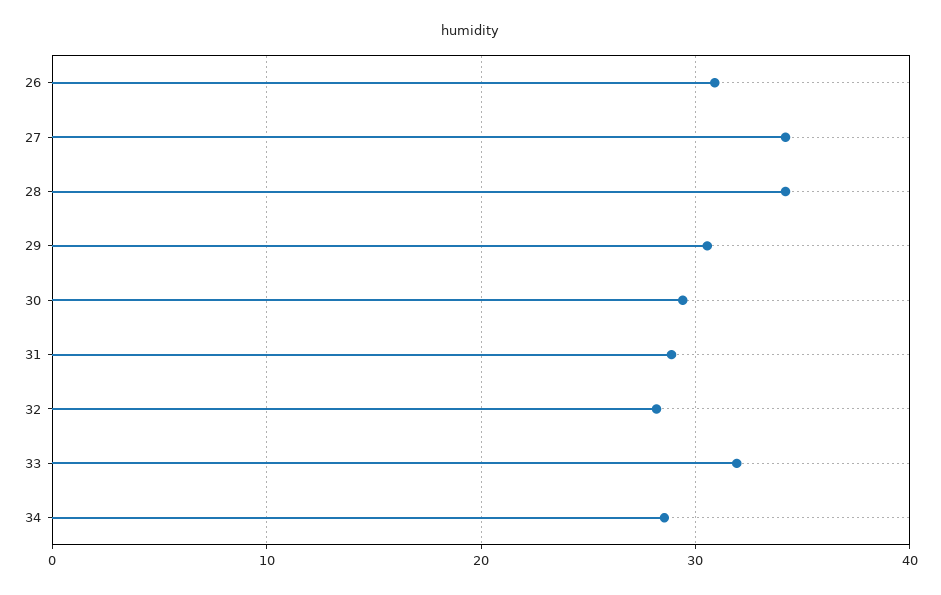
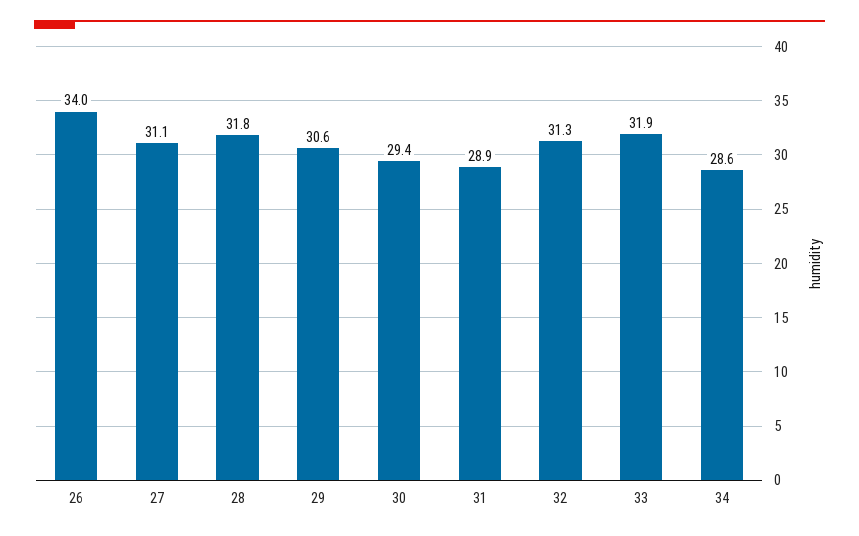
  {
-   "26": 31,
+   "26": 34,
-   "27": 34,
+   "27": 31.1,
-   "28": 34,
+   "28": 31.8,
    "29": 30.6,
    "30": 29.4,
    "31": 28.9,
-   "32": 28,
+   "32": 31.3,
    "33": 31.9,
    "34": 28.6
  }

